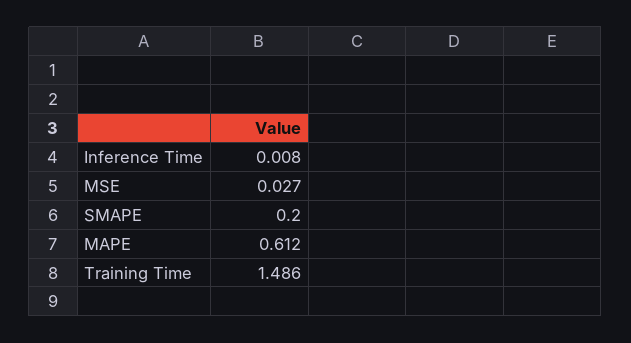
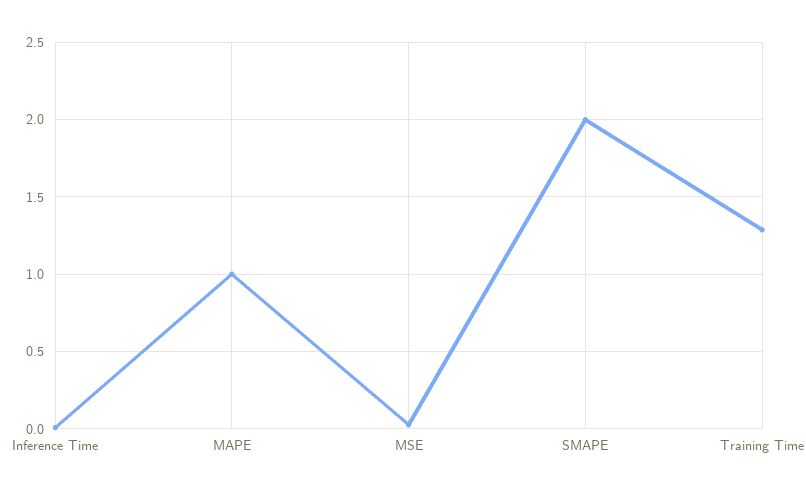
  {
    "Inference Time": 0.008,
    "MSE": 0.027,
-   "SMAPE": 0.2,
+   "SMAPE": 2,
-   "MAPE": 0.612,
+   "MAPE": 1,
-   "Training Time": 1.486
+   "Training Time": 1.3
  }

